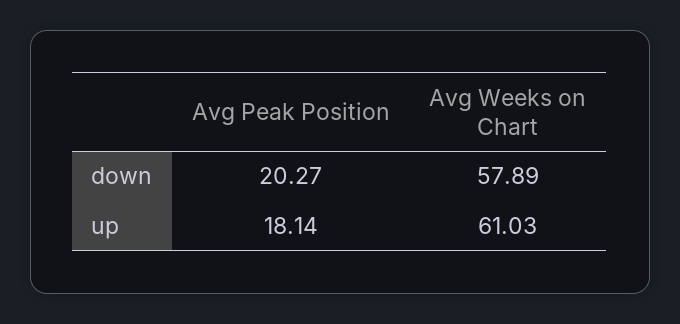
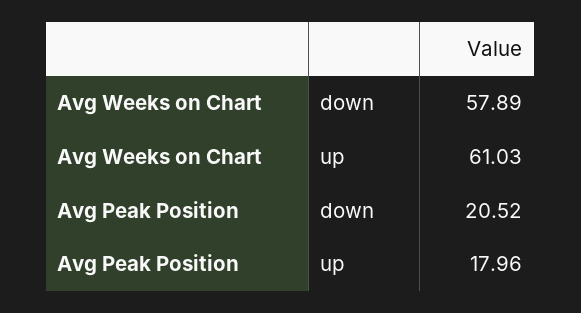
  {
    "Avg Peak Position": {
-     "down": 20.27,
+     "down": 20.52,
-     "up": 18.14
+     "up": 17.96
    },
    "Avg Weeks on Chart": {
      "down": 57.89,
      "up": 61.03
    }
  }

